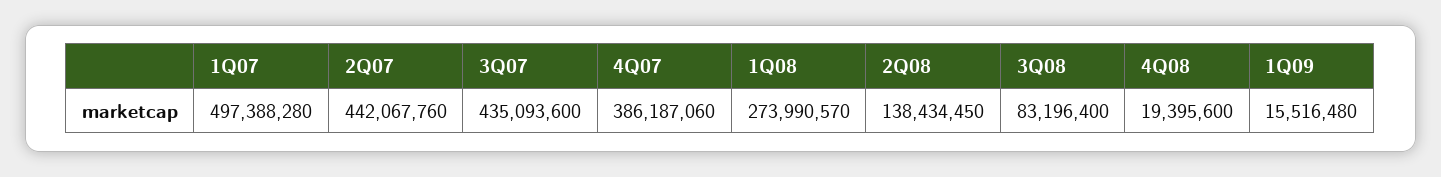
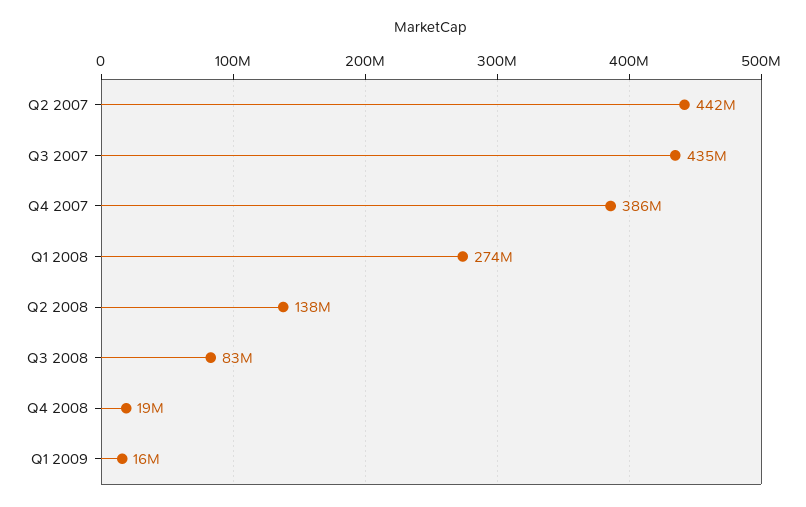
  {
-   "1Q07": 497388280,
    "2Q07": 442067760,
    "3Q07": 435093600,
    "4Q07": 386187060,
    "1Q08": 273990570,
    "2Q08": 138434450,
    "3Q08": 83196400,
    "4Q08": 19395600,
    "1Q09": 15516480
  }

